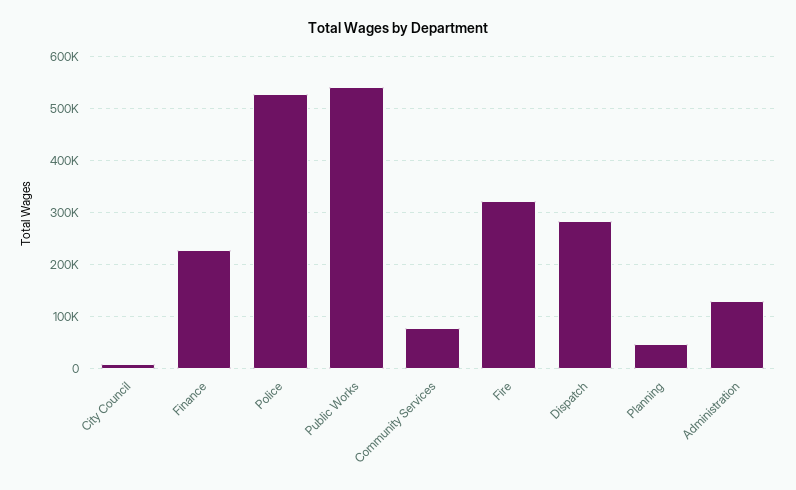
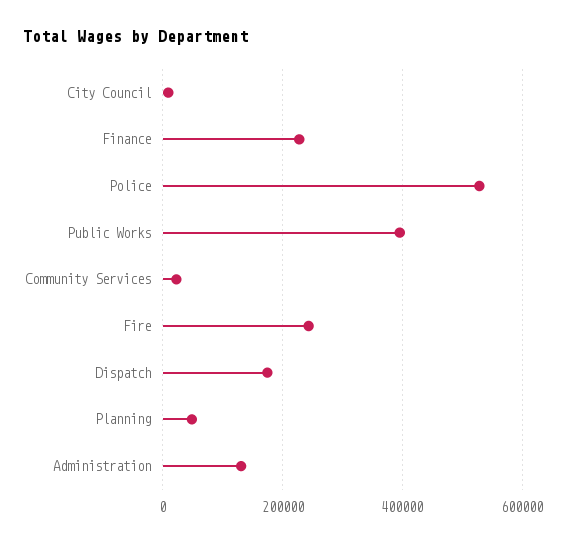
  {
    "City Council": 0,
    "Finance": 220000,
    "Police": 520000,
-   "Public Works": 540000,
+   "Public Works": 400000,
-   "Community Services": 80000,
+   "Community Services": 20000,
-   "Fire": 320000,
+   "Fire": 240000,
-   "Dispatch": 280000,
+   "Dispatch": 180000,
    "Planning": 40000,
    "Administration": 140000
  }

